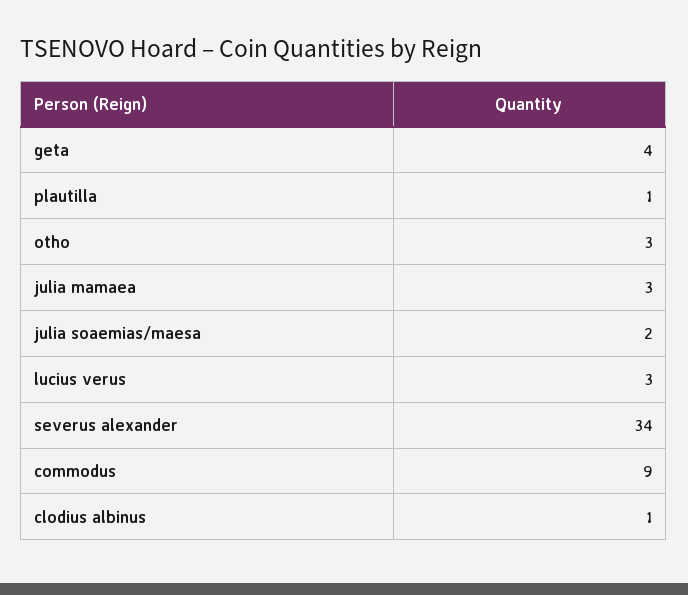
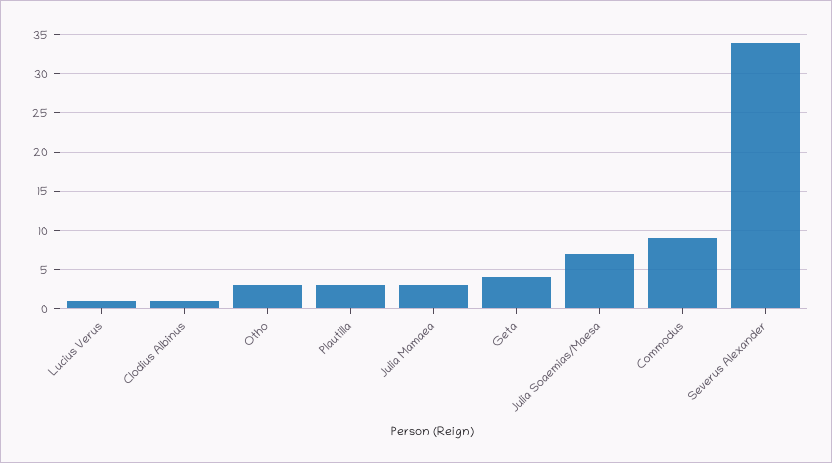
  {
    "geta": 4,
-   "plautilla": 1,
+   "plautilla": 3,
    "otho": 3,
    "julia mamaea": 3,
-   "julia soaemias/maesa": 2,
+   "julia soaemias/maesa": 7,
-   "lucius verus": 3,
+   "lucius verus": 1,
    "severus alexander": 34,
    "commodus": 9,
    "clodius albinus": 1
  }

